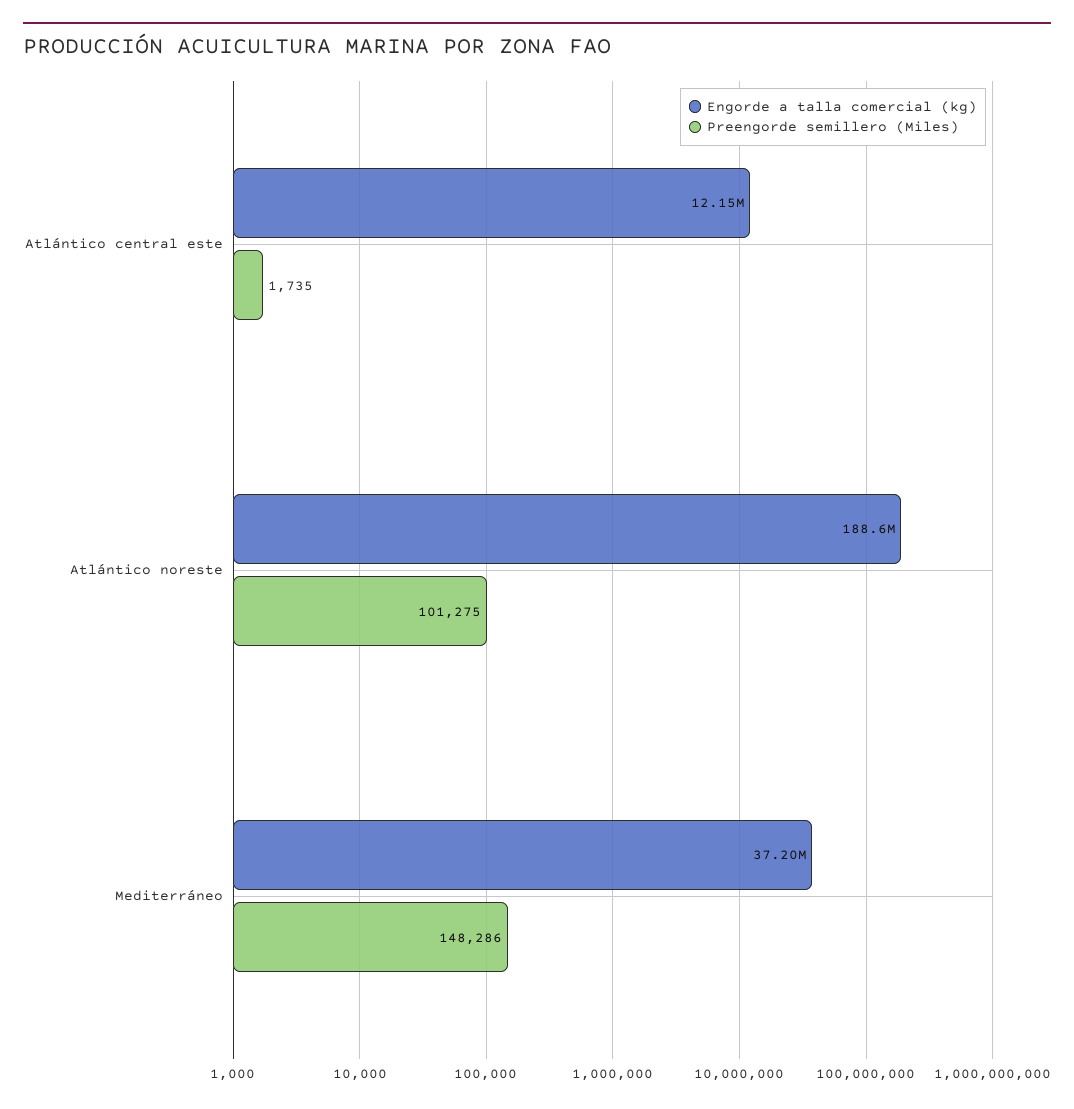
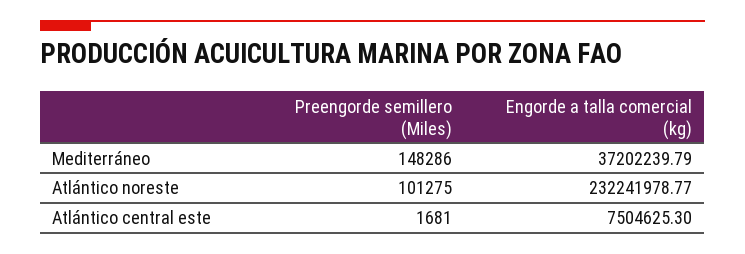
  {
    "Engorde a talla comercial (kg)": {
-     "Atlántico central este": 12150000,
+     "Atlántico central este": 7504625.3,
-     "Atlántico noreste": 188600000,
+     "Atlántico noreste": 232241978.77,
      "Mediterráneo": 37202239.79
    },
    "Preengorde semillero (Miles)": {
-     "Atlántico central este": 1735,
+     "Atlántico central este": 1681,
      "Atlántico noreste": 101275,
      "Mediterráneo": 148286
    }
  }

